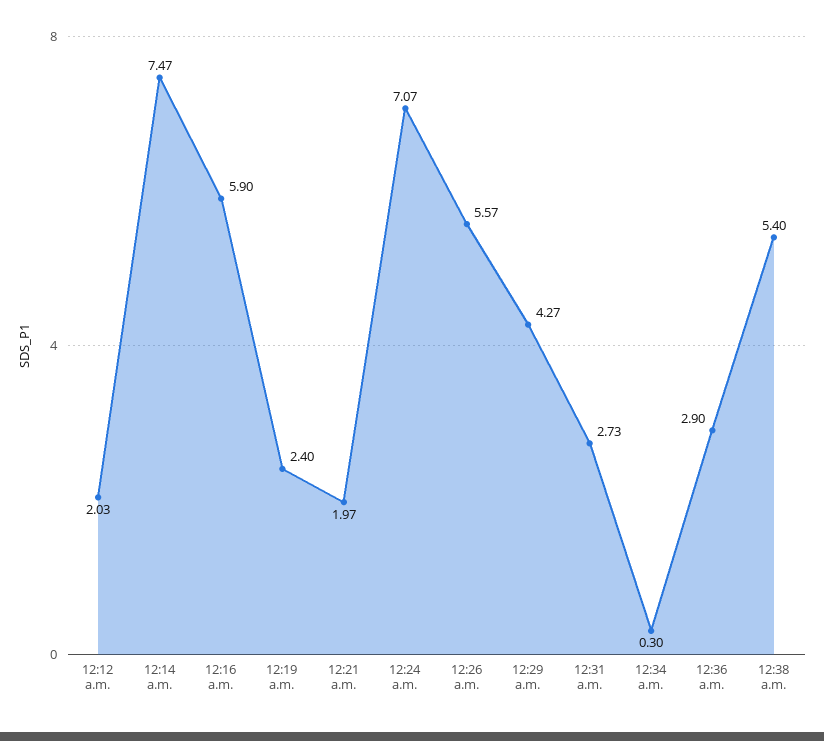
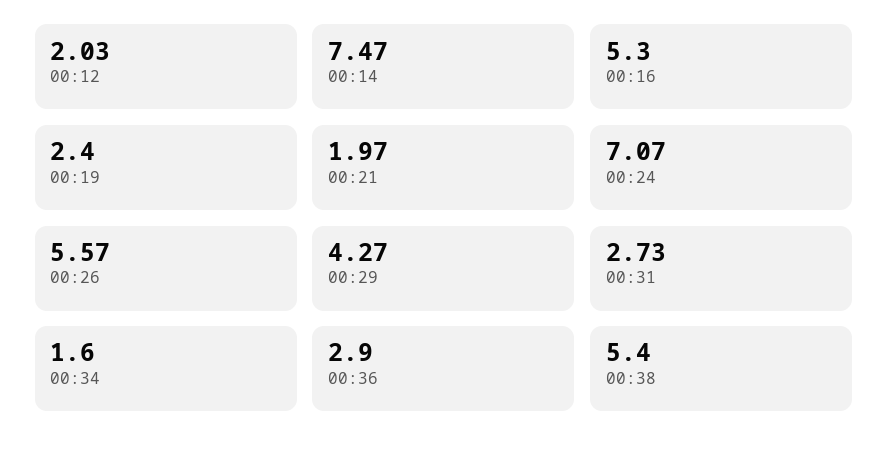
  {
    "12:12 a.m.": 2.03,
    "12:14 a.m.": 7.47,
-   "12:16 a.m.": 5.9,
+   "12:16 a.m.": 5.3,
    "12:19 a.m.": 2.4,
    "12:21 a.m.": 1.97,
    "12:24 a.m.": 7.07,
    "12:26 a.m.": 5.57,
    "12:29 a.m.": 4.27,
    "12:31 a.m.": 2.73,
-   "12:34 a.m.": 0.3,
+   "12:34 a.m.": 1.6,
    "12:36 a.m.": 2.9,
    "12:38 a.m.": 5.4
  }

